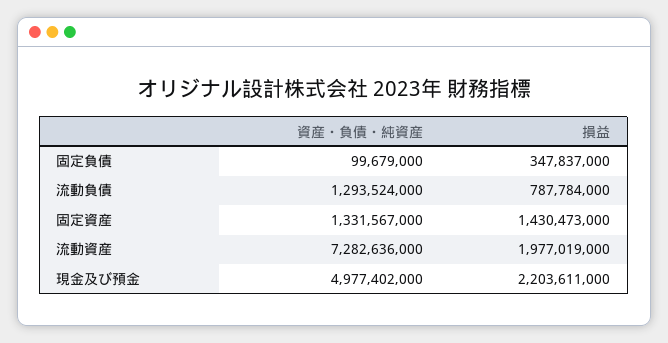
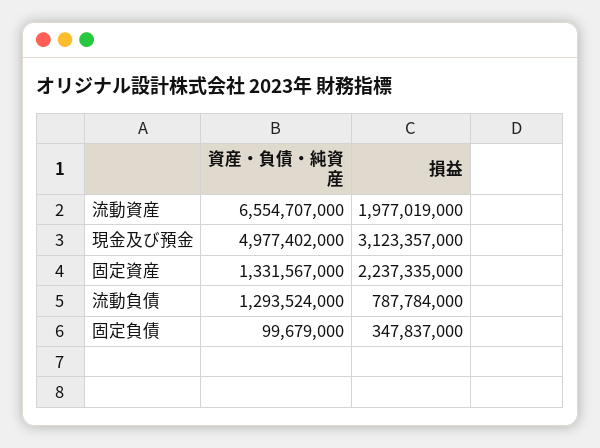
  {
    "資産・負債・純資産": {
      "固定負債": 99679000,
      "流動負債": 1293524000,
      "固定資産": 1331567000,
-     "流動資産": 7282636000,
+     "流動資産": 6554707000,
      "現金及び預金": 4977402000
    },
    "損益": {
      "固定負債": 347837000,
      "流動負債": 787784000,
-     "固定資産": 1430473000,
+     "固定資産": 2237335000,
      "流動資産": 1977019000,
-     "現金及び預金": 2203611000
+     "現金及び預金": 3123357000
    }
  }

